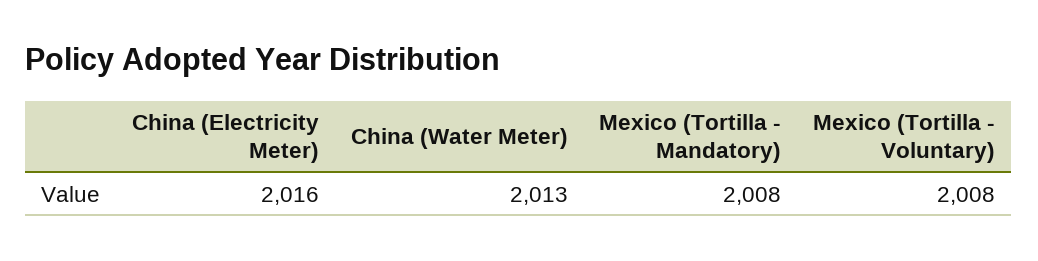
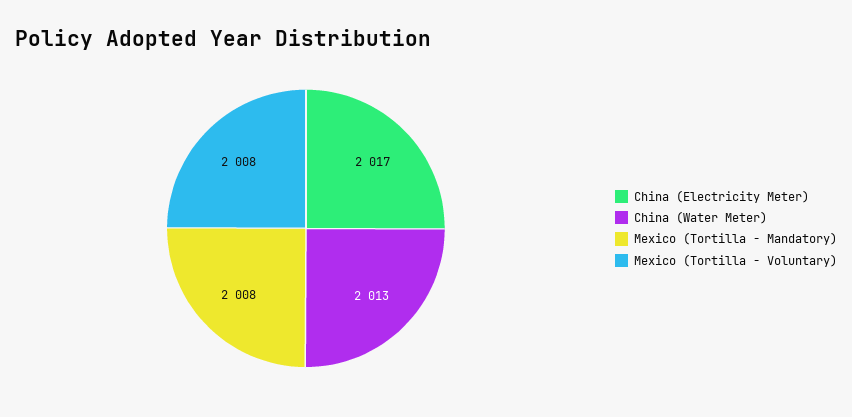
  {
-   "China (Electricity Meter)": 2016,
+   "China (Electricity Meter)": 2017,
    "China (Water Meter)": 2013,
    "Mexico (Tortilla - Mandatory)": 2008,
    "Mexico (Tortilla - Voluntary)": 2008
  }

